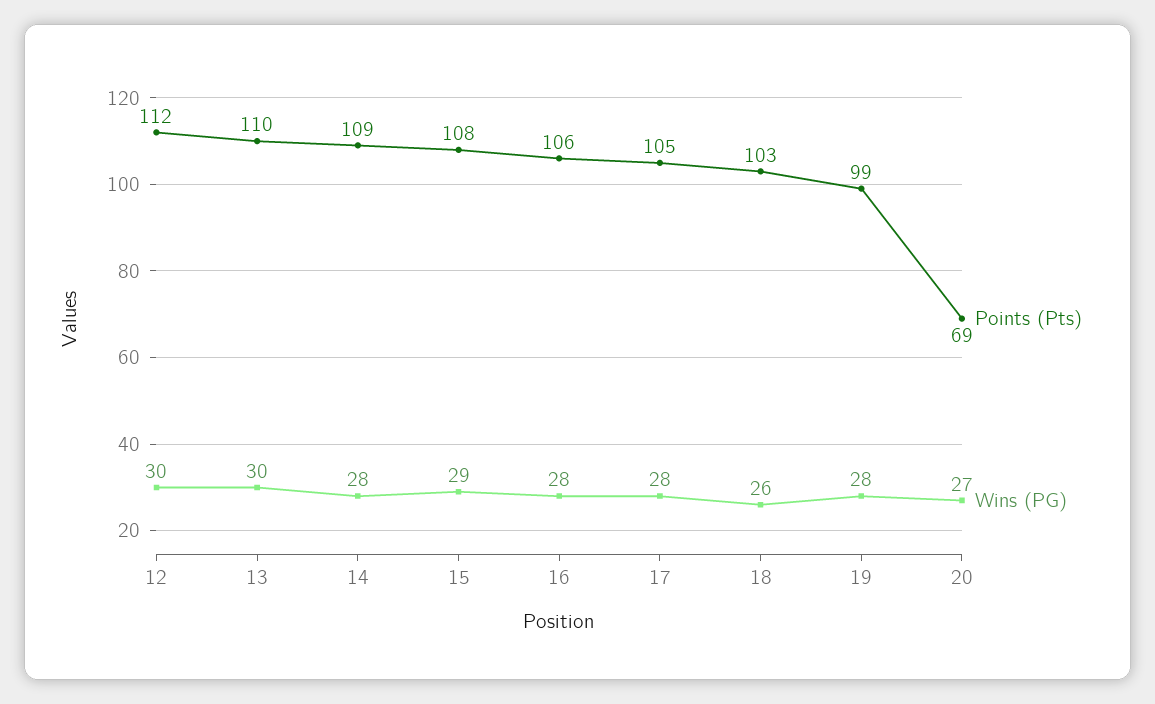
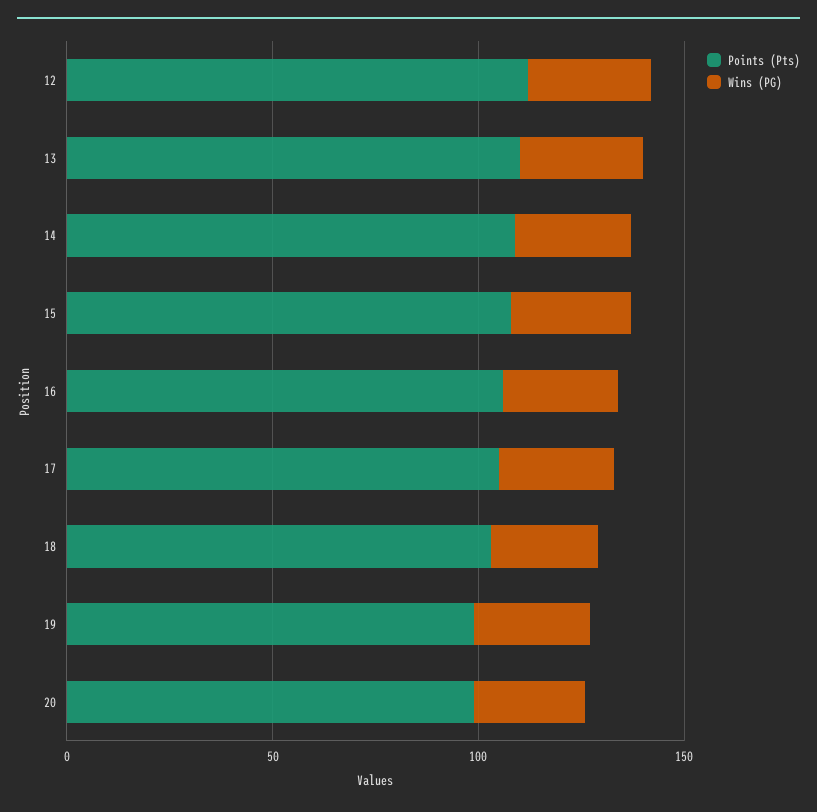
  {
    "Points (Pts)": {
      "12": 112,
      "13": 110,
      "14": 109,
      "15": 108,
      "16": 106,
      "17": 105,
      "18": 103,
      "19": 99,
-     "20": 69
+     "20": 100
    },
    "Wins (PG)": {
      "12": 30,
      "13": 30,
      "14": 28,
      "15": 29,
      "16": 28,
      "17": 28,
      "18": 26,
      "19": 28,
      "20": 27
    }
  }

